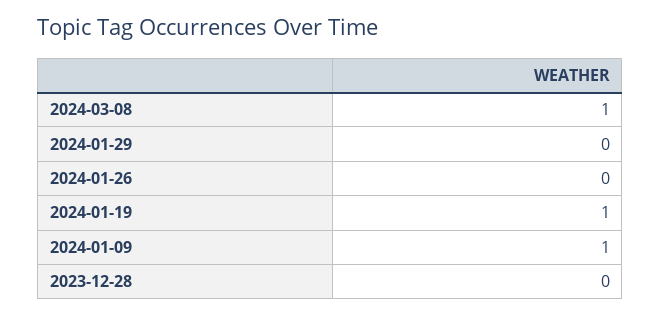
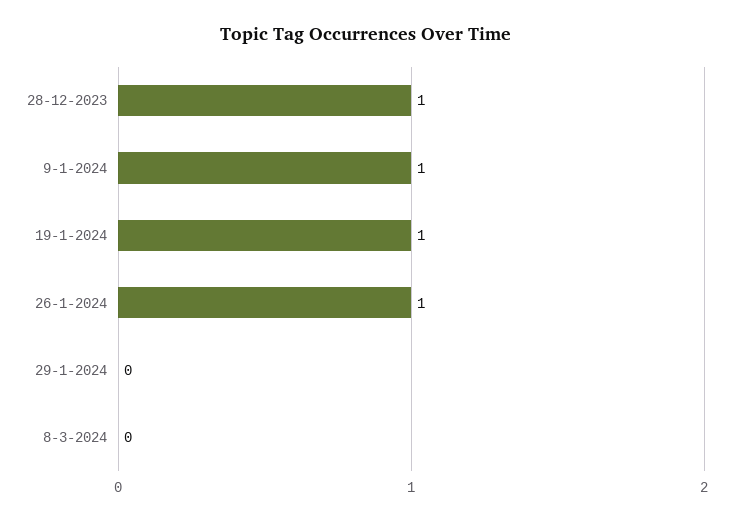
  {
-   "2024-03-08": 1,
+   "2024-03-08": 0,
    "2024-01-29": 0,
-   "2024-01-26": 0,
+   "2024-01-26": 1,
    "2024-01-19": 1,
    "2024-01-09": 1,
-   "2023-12-28": 0
+   "2023-12-28": 1
  }

